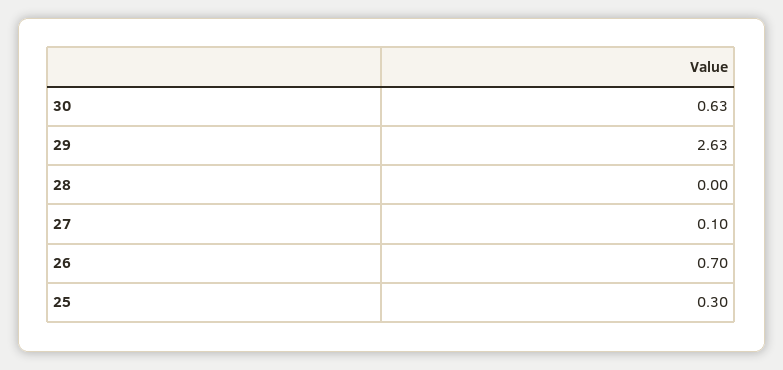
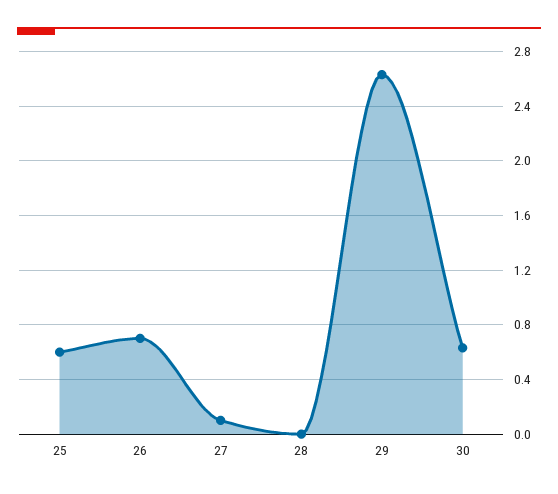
  {
    "30": 0.63,
    "29": 2.63,
    "28": 0,
    "27": 0.1,
    "26": 0.7,
-   "25": 0.3
+   "25": 0.6
  }

